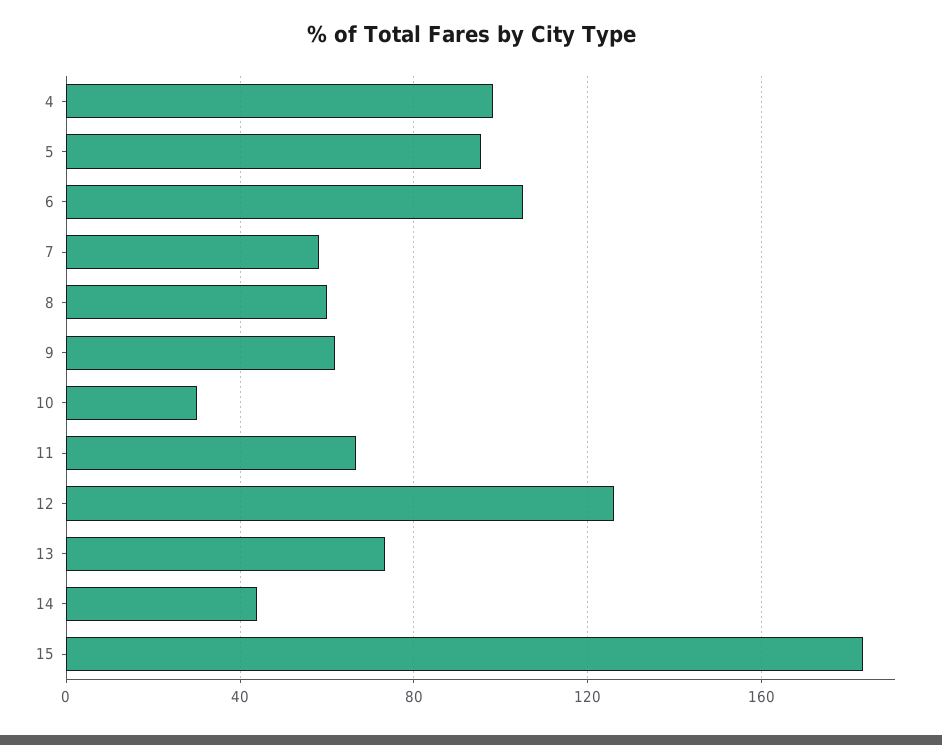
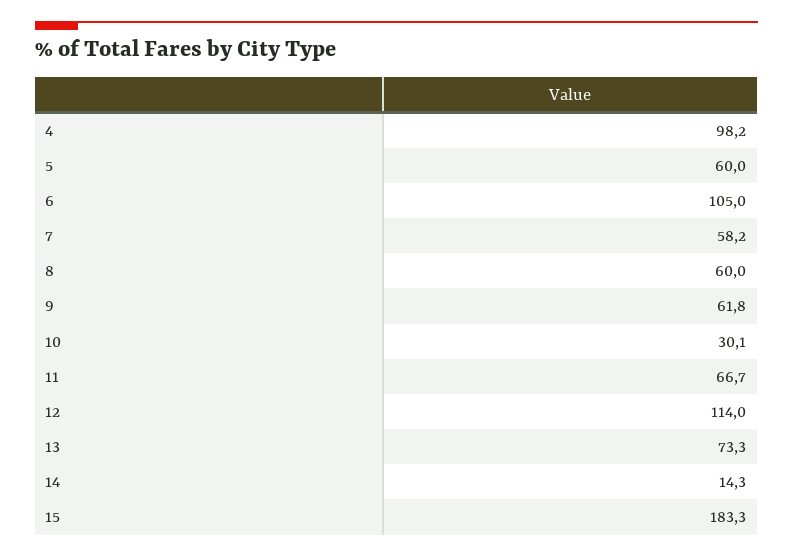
  {
    "4": 98.2,
-   "5": 95,
+   "5": 60,
    "6": 105,
    "7": 58.2,
    "8": 60,
    "9": 61.8,
    "10": 30.1,
    "11": 66.7,
-   "12": 125,
+   "12": 114,
    "13": 73.3,
-   "14": 45,
+   "14": 14.3,
    "15": 183.3
  }

